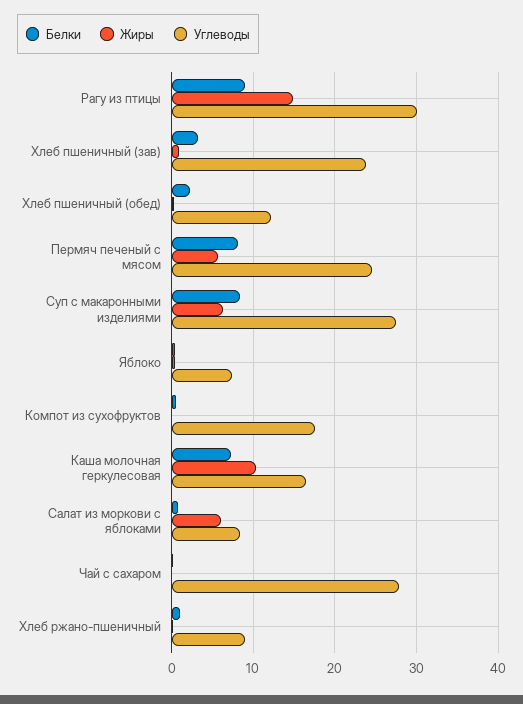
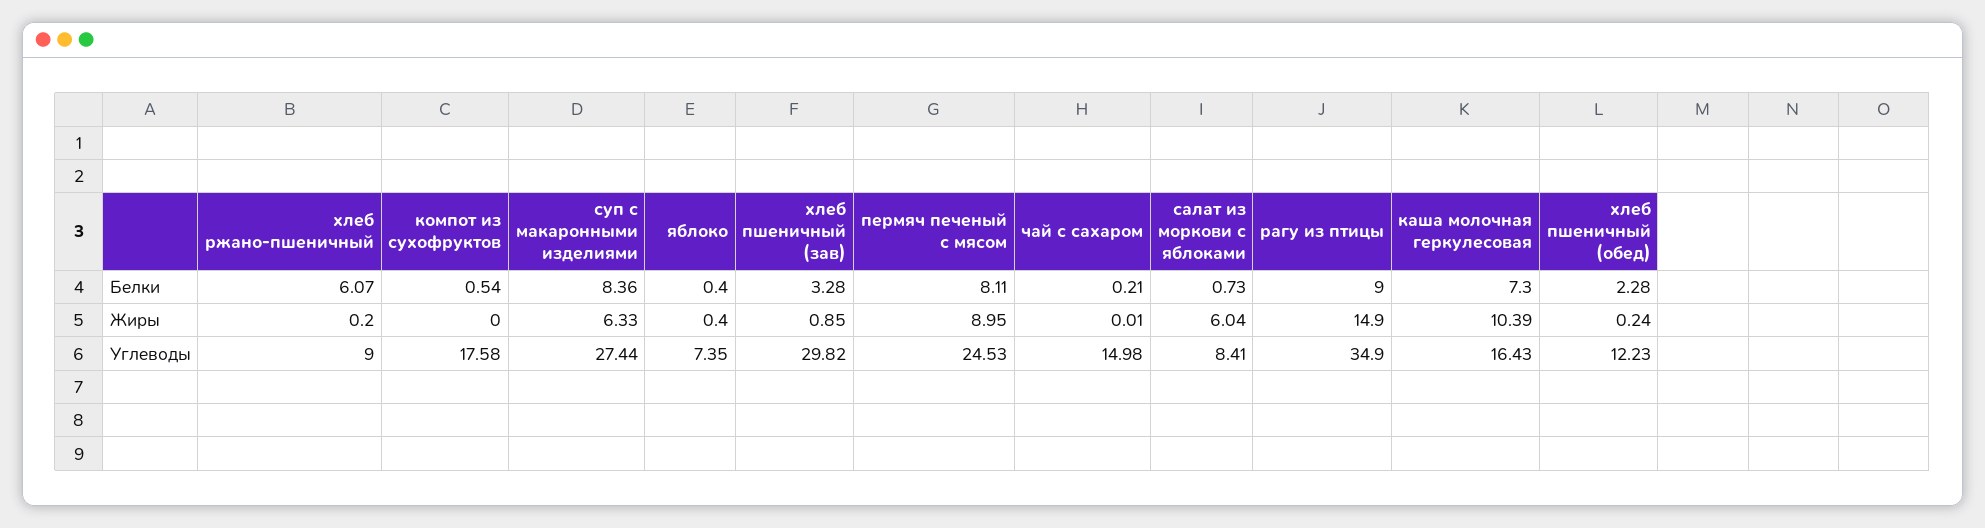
  {
    "Белки": {
      "Рагу из птицы": 9,
      "Хлеб пшеничный (зав)": 3.28,
      "Хлеб пшеничный (обед)": 2.28,
      "Пермяч печеный с мясом": 8.11,
      "Суп с макаронными изделиями": 8.36,
      "Яблоко": 0.4,
      "Компот из сухофруктов": 0.54,
      "Каша молочная геркулесовая": 7.3,
      "Салат из моркови с яблоками": 0.73,
      "Чай с сахаром": 0.21,
-     "Хлеб ржано-пшеничный": 1
+     "Хлеб ржано-пшеничный": 6.07
    },
    "Жиры": {
      "Рагу из птицы": 14.9,
      "Хлеб пшеничный (зав)": 0.85,
      "Хлеб пшеничный (обед)": 0.24,
-     "Пермяч печеный с мясом": 6,
+     "Пермяч печеный с мясом": 8.95,
      "Суп с макаронными изделиями": 6.33,
      "Яблоко": 0.4,
      "Компот из сухофруктов": 0,
      "Каша молочная геркулесовая": 10.39,
      "Салат из моркови с яблоками": 6.04,
      "Чай с сахаром": 0.01,
      "Хлеб ржано-пшеничный": 0.2
    },
    "Углеводы": {
-     "Рагу из птицы": 30,
+     "Рагу из птицы": 34.9,
-     "Хлеб пшеничный (зав)": 24,
+     "Хлеб пшеничный (зав)": 29.82,
      "Хлеб пшеничный (обед)": 12.23,
      "Пермяч печеный с мясом": 24.53,
      "Суп с макаронными изделиями": 27.44,
      "Яблоко": 7.35,
      "Компот из сухофруктов": 17.58,
      "Каша молочная геркулесовая": 16.43,
      "Салат из моркови с яблоками": 8.41,
-     "Чай с сахаром": 28,
+     "Чай с сахаром": 14.98,
      "Хлеб ржано-пшеничный": 9
    }
  }

